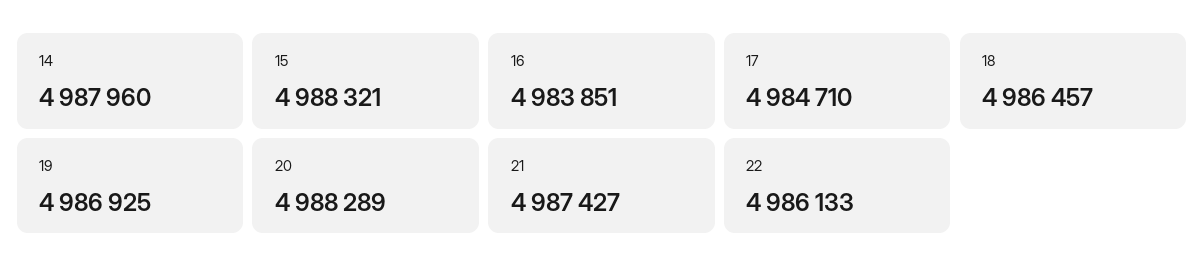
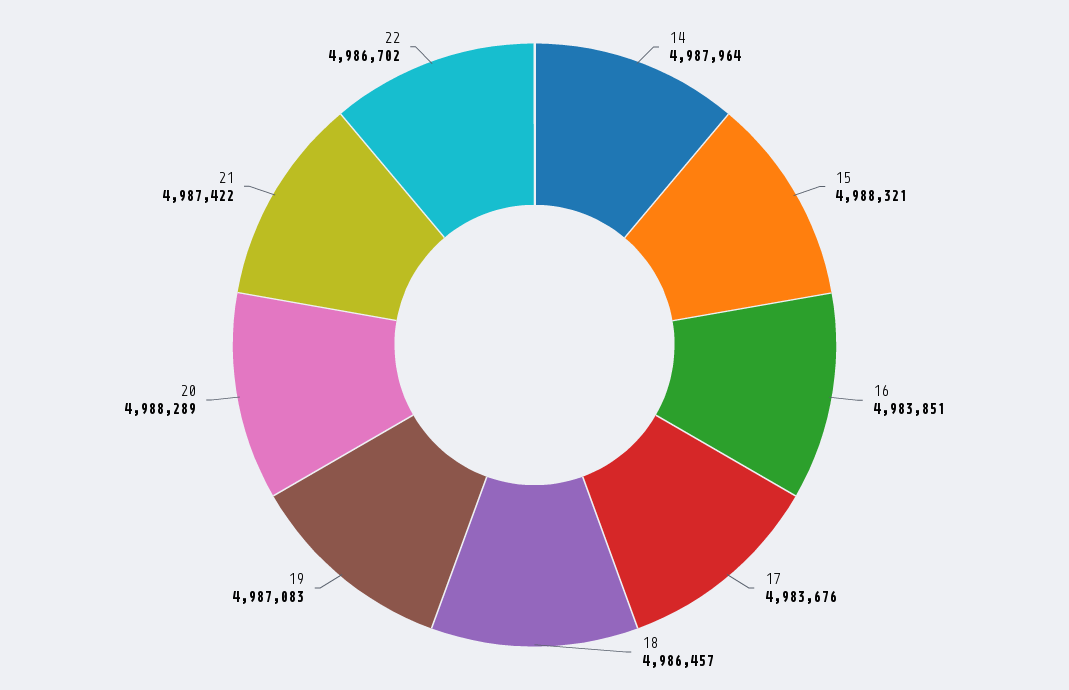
  {
-   "14": 4987960,
+   "14": 4987964,
    "15": 4988321,
    "16": 4983851,
-   "17": 4984710,
+   "17": 4983676,
    "18": 4986457,
-   "19": 4986925,
+   "19": 4987083,
    "20": 4988289,
-   "21": 4987427,
+   "21": 4987422,
-   "22": 4986133
+   "22": 4986702
  }

